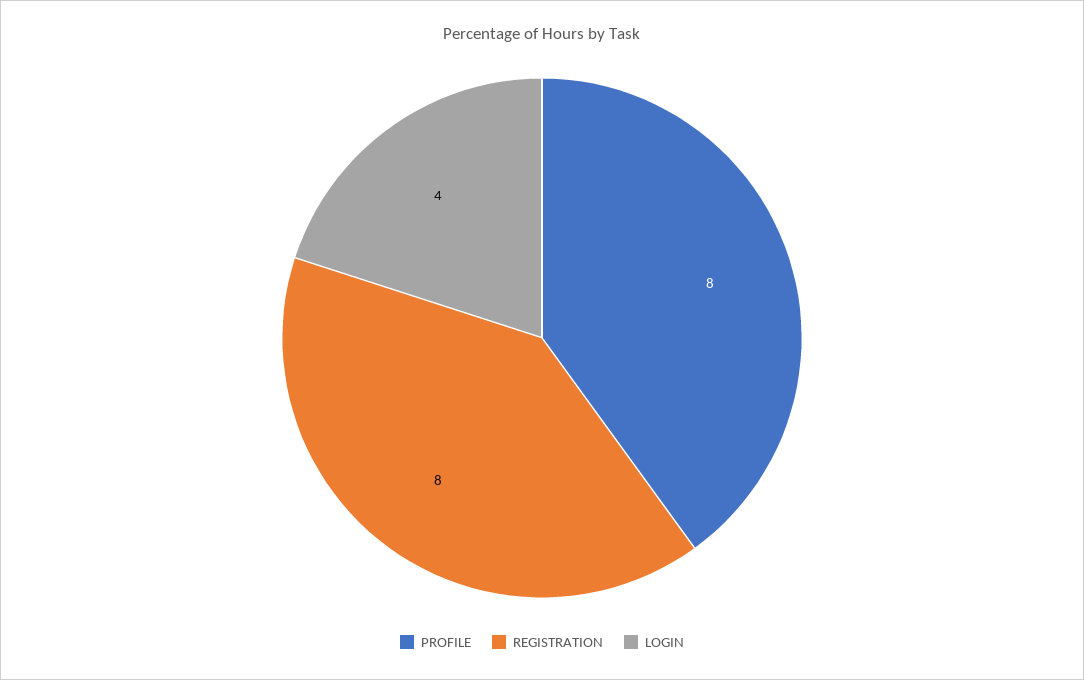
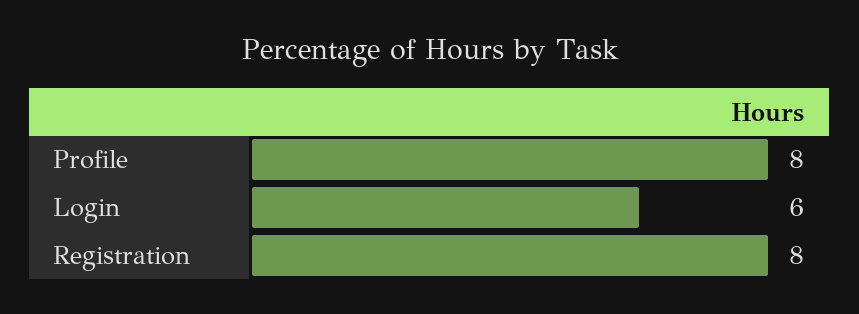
  {
    "PROFILE": 8,
    "REGISTRATION": 8,
-   "LOGIN": 4
+   "LOGIN": 6
  }

